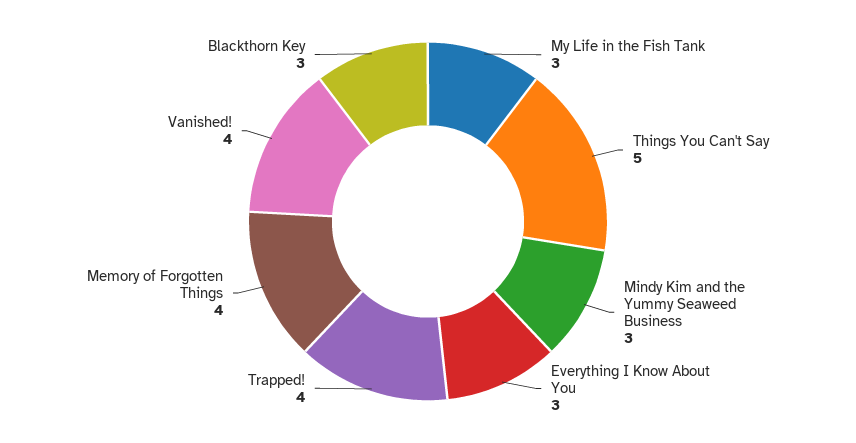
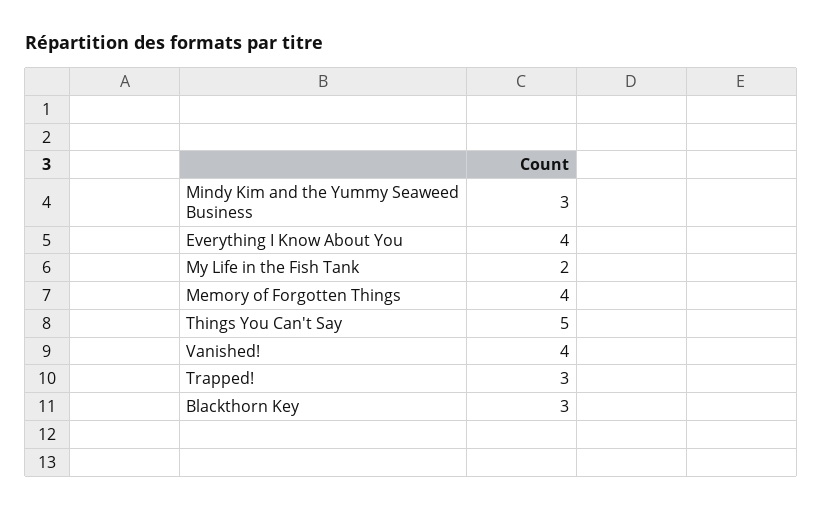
  {
-   "My Life in the Fish Tank": 3,
+   "My Life in the Fish Tank": 2,
    "Things You Can't Say": 5,
    "Mindy Kim and the Yummy Seaweed Business": 3,
-   "Everything I Know About You": 3,
+   "Everything I Know About You": 4,
-   "Trapped!": 4,
+   "Trapped!": 3,
    "Memory of Forgotten Things": 4,
    "Vanished!": 4,
    "Blackthorn Key": 3
  }

